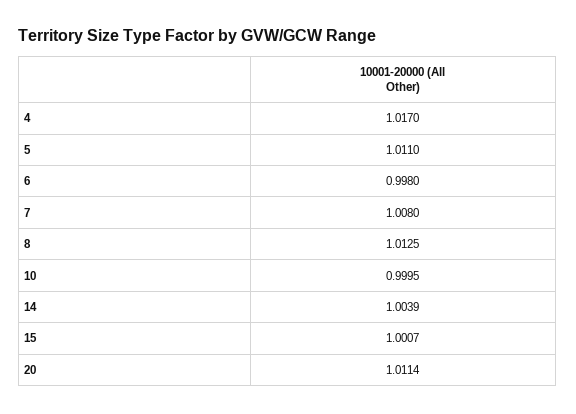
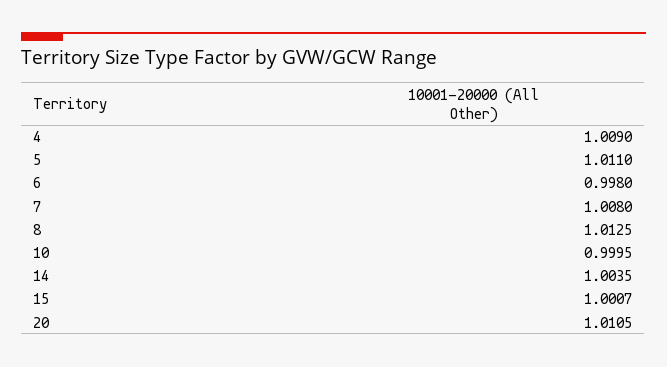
  {
-   "4": 1.017,
+   "4": 1.009,
    "5": 1.011,
    "6": 0.998,
    "7": 1.008,
    "8": 1.0125,
    "10": 0.9995,
-   "14": 1.0039,
+   "14": 1.0035,
    "15": 1.0007,
-   "20": 1.0114
+   "20": 1.0105
  }

